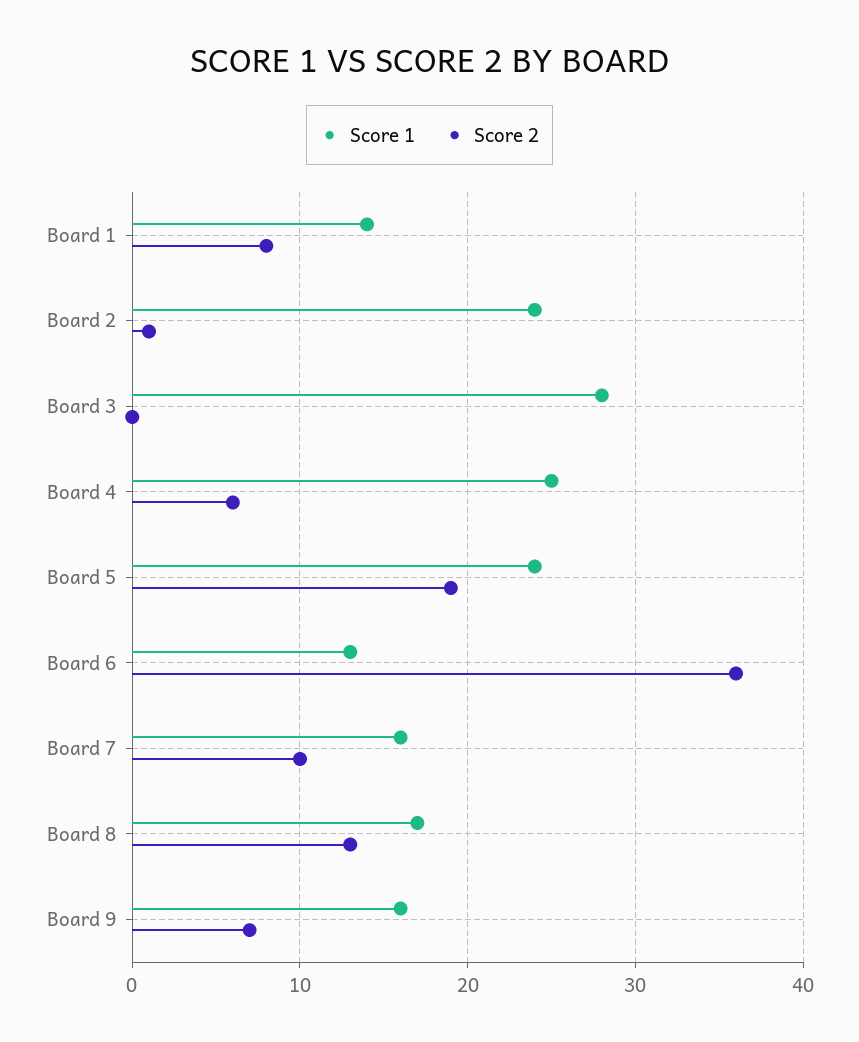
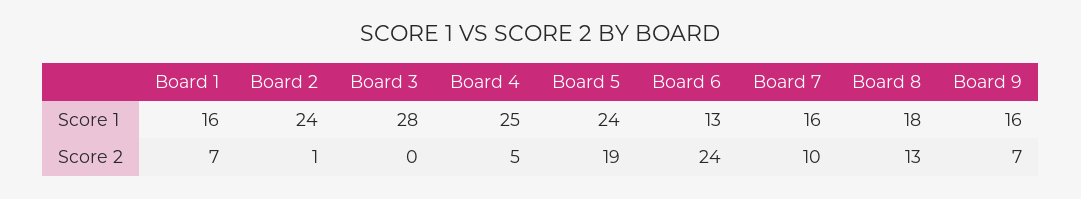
  {
    "Score 1": {
-     "Board 1": 14,
+     "Board 1": 16,
      "Board 2": 24,
      "Board 3": 28,
      "Board 4": 25,
      "Board 5": 24,
      "Board 6": 13,
      "Board 7": 16,
-     "Board 8": 17,
+     "Board 8": 18,
      "Board 9": 16
    },
    "Score 2": {
-     "Board 1": 8,
+     "Board 1": 7,
      "Board 2": 1,
      "Board 3": 0,
-     "Board 4": 6,
+     "Board 4": 5,
      "Board 5": 19,
-     "Board 6": 36,
+     "Board 6": 24,
      "Board 7": 10,
      "Board 8": 13,
      "Board 9": 7
    }
  }

